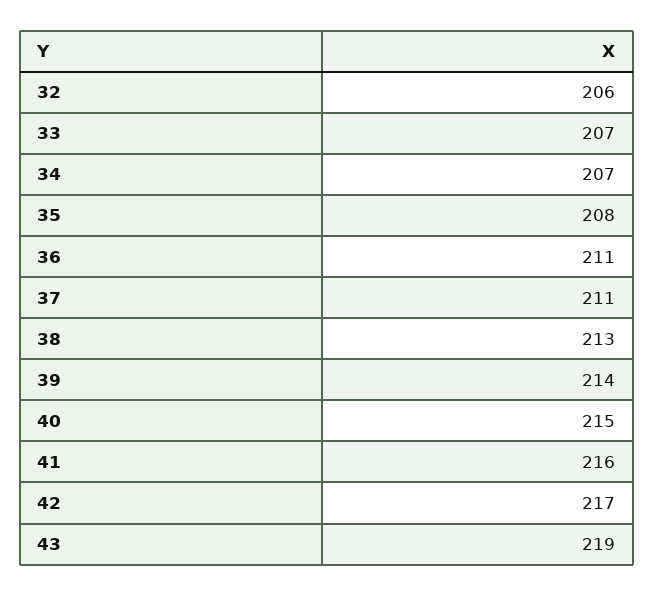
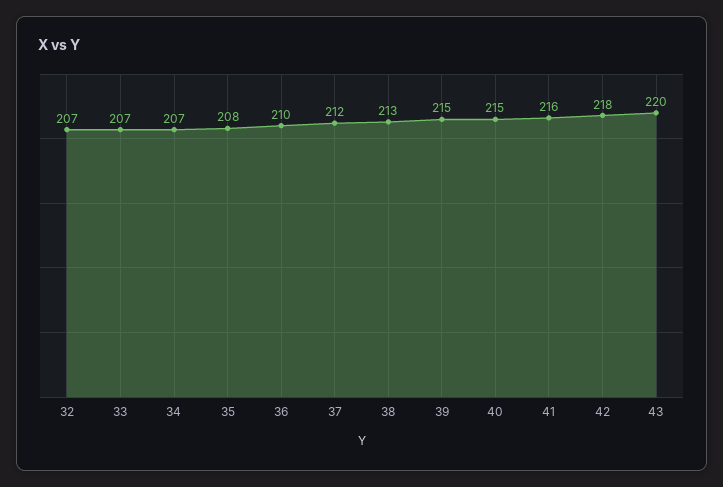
  {
-   "32": 206,
+   "32": 207,
    "33": 207,
    "34": 207,
    "35": 208,
-   "36": 211,
+   "36": 210,
-   "37": 211,
+   "37": 212,
    "38": 213,
-   "39": 214,
+   "39": 215,
    "40": 215,
    "41": 216,
-   "42": 217,
+   "42": 218,
-   "43": 219
+   "43": 220
  }

